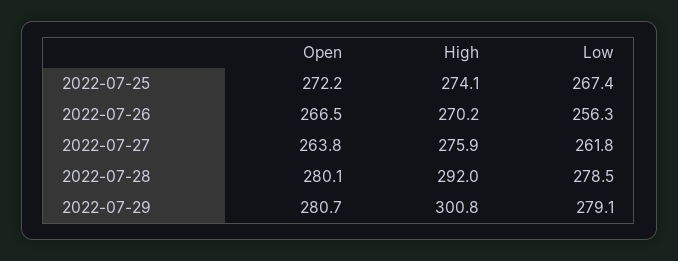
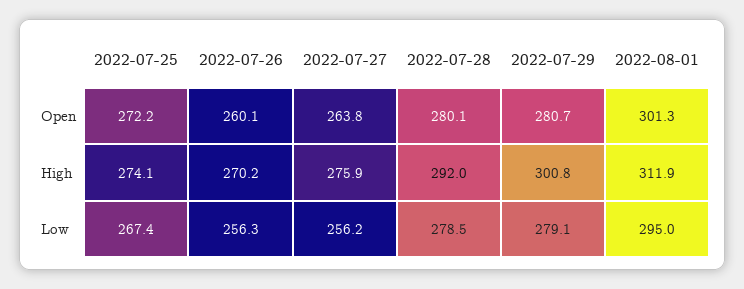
  {
    "Open": {
      "2022-07-25": 272.2,
-     "2022-07-26": 266.5,
+     "2022-07-26": 260.1,
      "2022-07-27": 263.8,
      "2022-07-28": 280.1,
-     "2022-07-29": 280.7
+     "2022-07-29": 280.7,
+     "2022-08-01": 301.3
    },
    "High": {
      "2022-07-25": 274.1,
      "2022-07-26": 270.2,
      "2022-07-27": 275.9,
      "2022-07-28": 292,
-     "2022-07-29": 300.8
+     "2022-07-29": 300.8,
+     "2022-08-01": 311.9
    },
    "Low": {
      "2022-07-25": 267.4,
      "2022-07-26": 256.3,
-     "2022-07-27": 261.8,
+     "2022-07-27": 256.2,
      "2022-07-28": 278.5,
-     "2022-07-29": 279.1
+     "2022-07-29": 279.1,
+     "2022-08-01": 295
    }
  }

